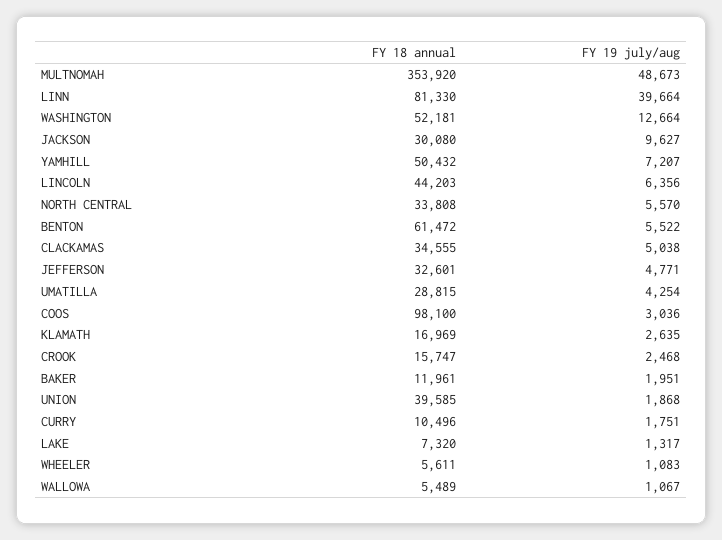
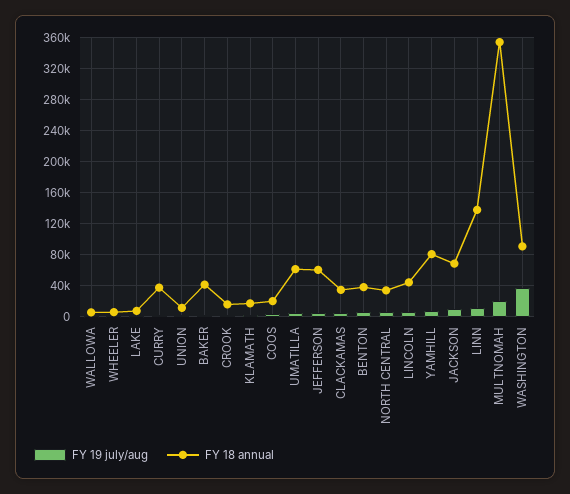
  {
    "FY 18 annual": {
      "MULTNOMAH": 353920,
-     "LINN": 81330,
+     "LINN": 140000,
-     "WASHINGTON": 52181,
+     "WASHINGTON": 90000,
-     "JACKSON": 30080,
+     "JACKSON": 70000,
-     "YAMHILL": 50432,
+     "YAMHILL": 80000,
      "LINCOLN": 44203,
      "NORTH CENTRAL": 33808,
-     "BENTON": 61472,
+     "BENTON": 40000,
      "CLACKAMAS": 34555,
-     "JEFFERSON": 32601,
+     "JEFFERSON": 60000,
-     "UMATILLA": 28815,
+     "UMATILLA": 60000,
-     "COOS": 98100,
+     "COOS": 20000,
      "KLAMATH": 16969,
      "CROOK": 15747,
-     "BAKER": 11961,
+     "BAKER": 40000,
-     "UNION": 39585,
+     "UNION": 10000,
-     "CURRY": 10496,
+     "CURRY": 40000,
      "LAKE": 7320,
      "WHEELER": 5611,
      "WALLOWA": 5489
    },
    "FY 19 july/aug": {
-     "MULTNOMAH": 48673,
+     "MULTNOMAH": 20000,
-     "LINN": 39664,
+     "LINN": 10000,
-     "WASHINGTON": 12664,
+     "WASHINGTON": 40000,
      "JACKSON": 9627,
      "YAMHILL": 7207,
      "LINCOLN": 6356,
      "NORTH CENTRAL": 5570,
      "BENTON": 5522,
      "CLACKAMAS": 5038,
      "JEFFERSON": 4771,
      "UMATILLA": 4254,
      "COOS": 3036,
      "KLAMATH": 2635,
      "CROOK": 2468,
      "BAKER": 1951,
      "UNION": 1868,
      "CURRY": 1751,
      "LAKE": 1317,
      "WHEELER": 1083,
      "WALLOWA": 1067
    }
  }

